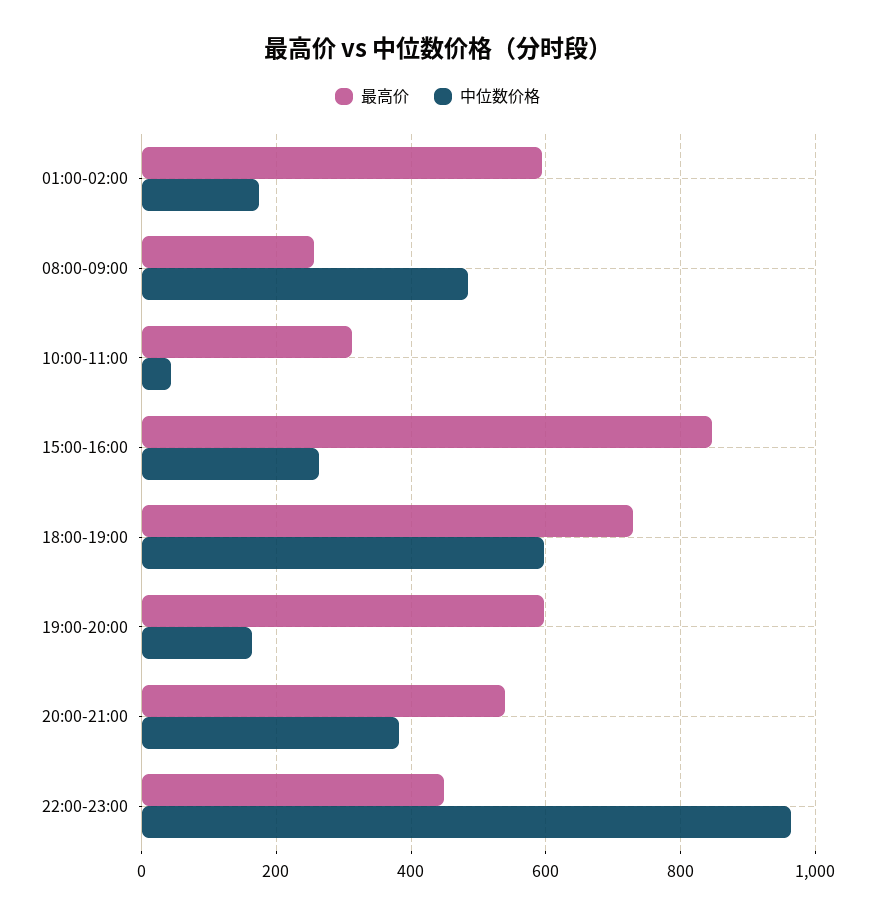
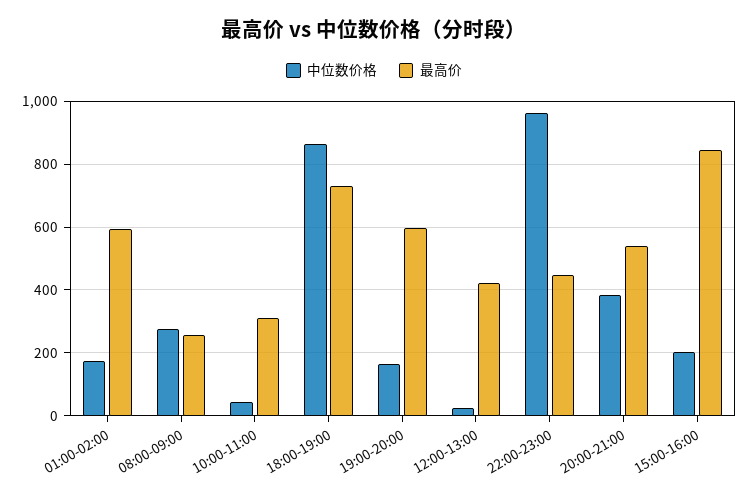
  {
    "最高价": {
      "01:00-02:00": 600,
      "08:00-09:00": 260,
      "10:00-11:00": 320,
      "15:00-16:00": 840,
      "18:00-19:00": 720,
      "19:00-20:00": 600,
      "20:00-21:00": 540,
-     "22:00-23:00": 440
+     "22:00-23:00": 440,
+     "12:00-13:00": 420
    },
    "中位数价格": {
      "01:00-02:00": 180,
-     "08:00-09:00": 480,
+     "08:00-09:00": 280,
      "10:00-11:00": 40,
-     "15:00-16:00": 260,
+     "15:00-16:00": 200,
-     "18:00-19:00": 600,
+     "18:00-19:00": 860,
      "19:00-20:00": 160,
      "20:00-21:00": 380,
-     "22:00-23:00": 960
+     "22:00-23:00": 960,
+     "12:00-13:00": 20
    }
  }

